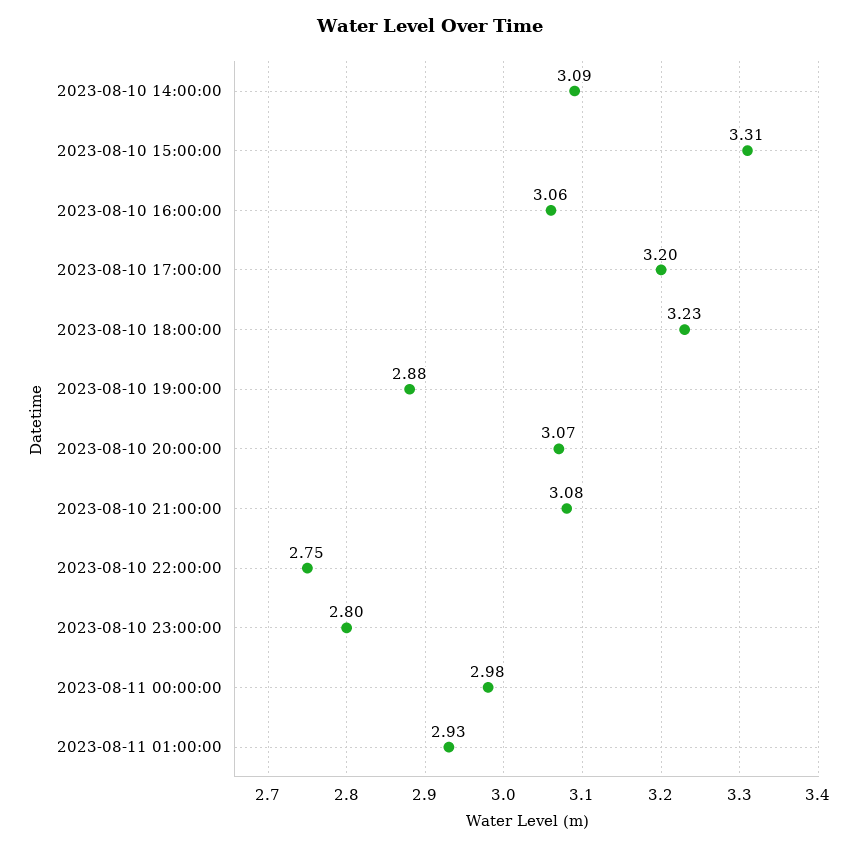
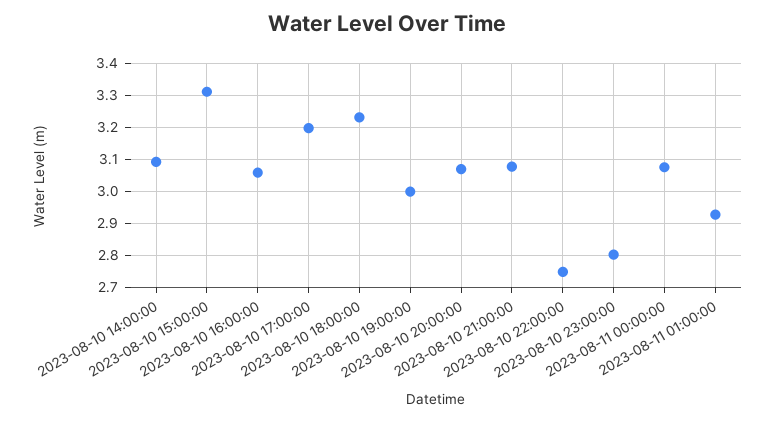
  {
    "2023-08-10 14:00:00": 3.09,
    "2023-08-10 15:00:00": 3.31,
    "2023-08-10 16:00:00": 3.06,
    "2023-08-10 17:00:00": 3.2,
    "2023-08-10 18:00:00": 3.23,
-   "2023-08-10 19:00:00": 2.88,
+   "2023-08-10 19:00:00": 3,
    "2023-08-10 20:00:00": 3.07,
    "2023-08-10 21:00:00": 3.08,
    "2023-08-10 22:00:00": 2.75,
    "2023-08-10 23:00:00": 2.8,
-   "2023-08-11 00:00:00": 2.98,
+   "2023-08-11 00:00:00": 3.08,
    "2023-08-11 01:00:00": 2.93
  }

